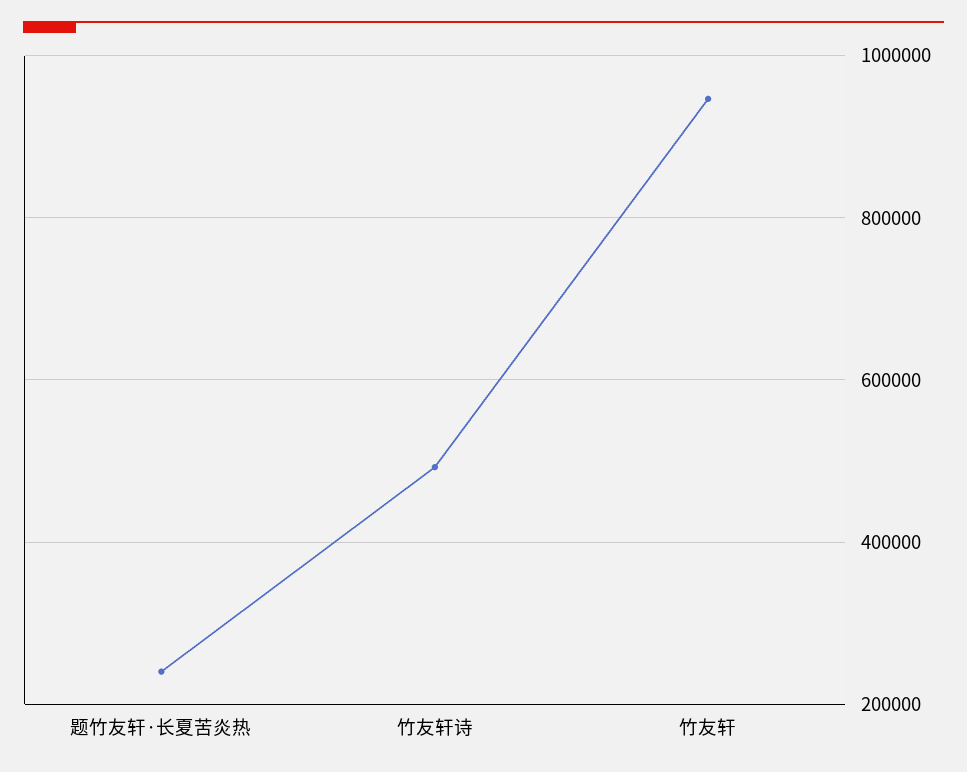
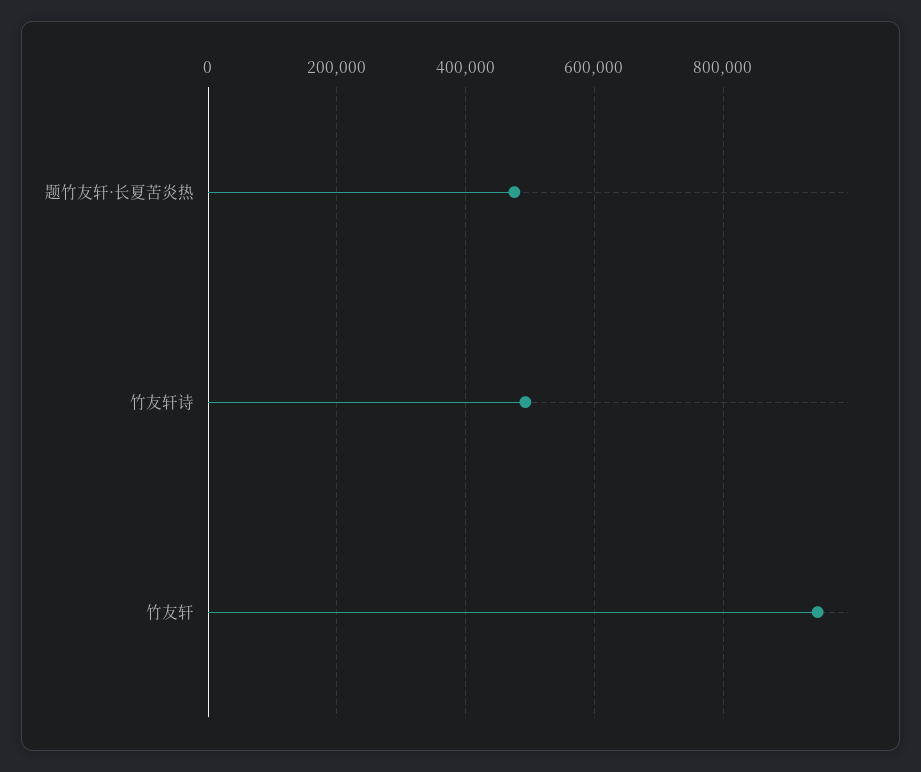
  {
-   "题竹友轩·长夏苦炎热": 240000,
+   "题竹友轩·长夏苦炎热": 480000,
    "竹友轩诗": 500000,
    "竹友轩": 940000
  }

